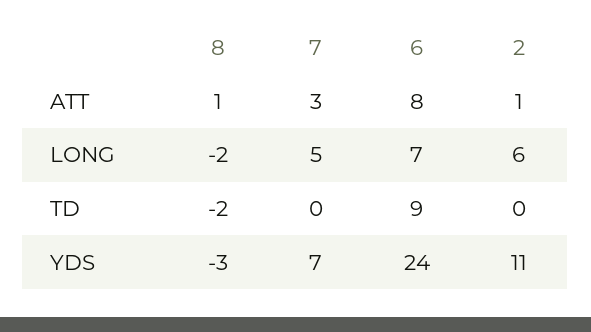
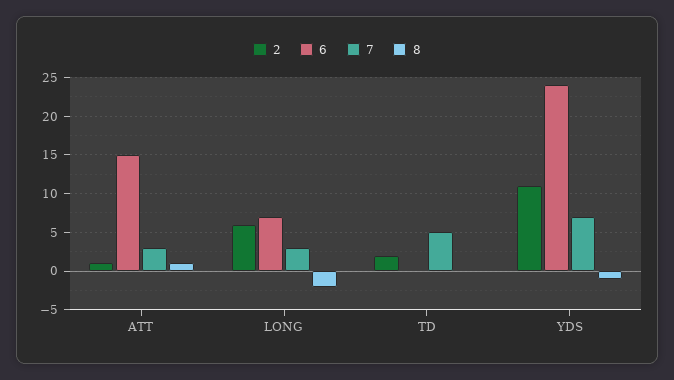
  {
    "8": {
      "ATT": 1,
      "LONG": -2,
-     "TD": -2,
+     "TD": 0,
-     "YDS": -3
+     "YDS": -1
    },
    "7": {
      "ATT": 3,
-     "LONG": 5,
+     "LONG": 3,
-     "TD": 0,
+     "TD": 5,
      "YDS": 7
    },
    "6": {
-     "ATT": 8,
+     "ATT": 15,
      "LONG": 7,
-     "TD": 9,
+     "TD": 0,
      "YDS": 24
    },
    "2": {
      "ATT": 1,
      "LONG": 6,
-     "TD": 0,
+     "TD": 2,
      "YDS": 11
    }
  }

